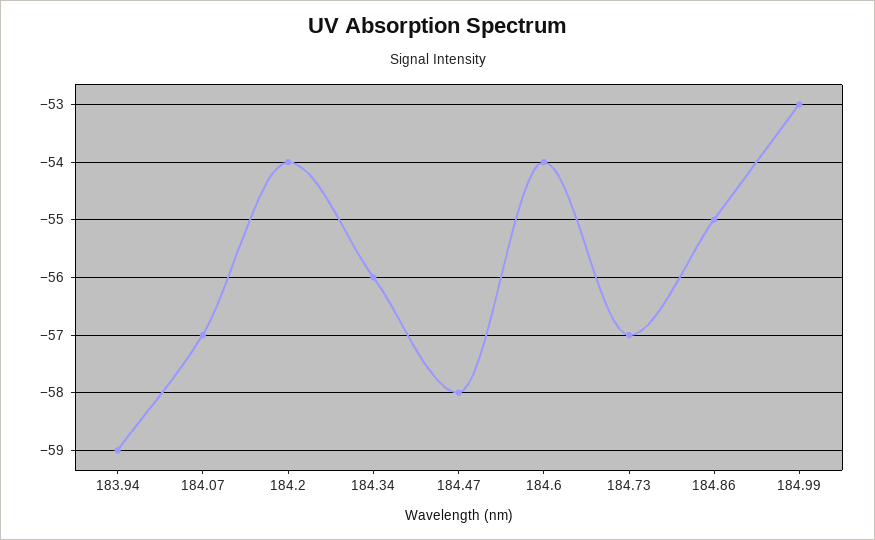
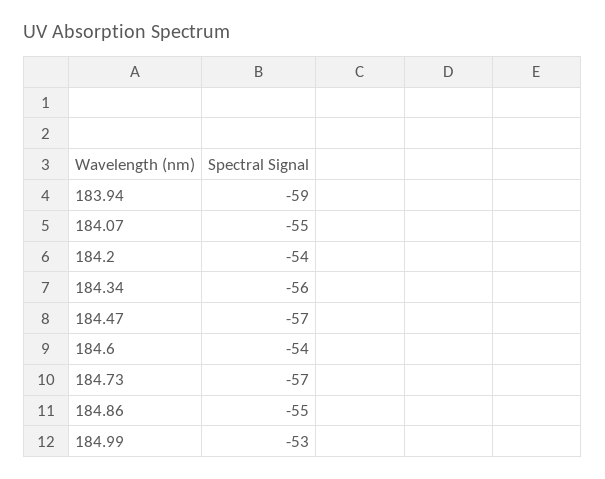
  {
    "183.94": -59,
-   "184.07": -57,
+   "184.07": -55,
    "184.2": -54,
    "184.34": -56,
-   "184.47": -58,
+   "184.47": -57,
    "184.6": -54,
    "184.73": -57,
    "184.86": -55,
    "184.99": -53
  }

